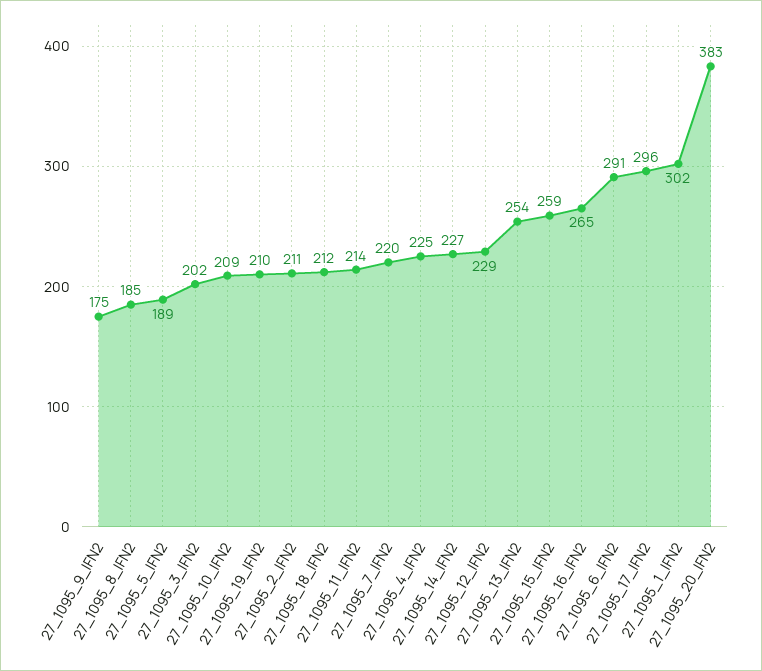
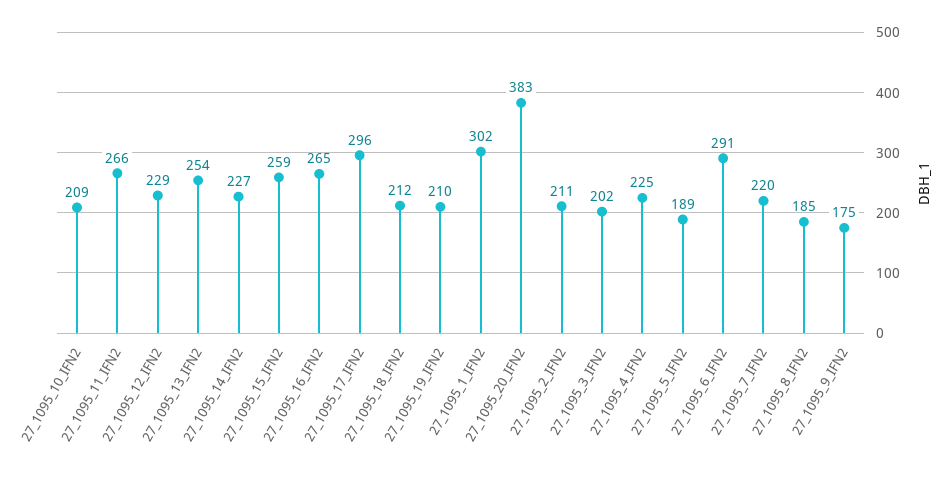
  {
    "27_1095_9_IFN2": 175,
    "27_1095_8_IFN2": 185,
    "27_1095_5_IFN2": 189,
    "27_1095_3_IFN2": 202,
    "27_1095_10_IFN2": 209,
    "27_1095_19_IFN2": 210,
    "27_1095_2_IFN2": 211,
    "27_1095_18_IFN2": 212,
-   "27_1095_11_IFN2": 214,
+   "27_1095_11_IFN2": 266,
    "27_1095_7_IFN2": 220,
    "27_1095_4_IFN2": 225,
    "27_1095_14_IFN2": 227,
    "27_1095_12_IFN2": 229,
    "27_1095_13_IFN2": 254,
    "27_1095_15_IFN2": 259,
    "27_1095_16_IFN2": 265,
    "27_1095_6_IFN2": 291,
    "27_1095_17_IFN2": 296,
    "27_1095_1_IFN2": 302,
    "27_1095_20_IFN2": 383
  }

